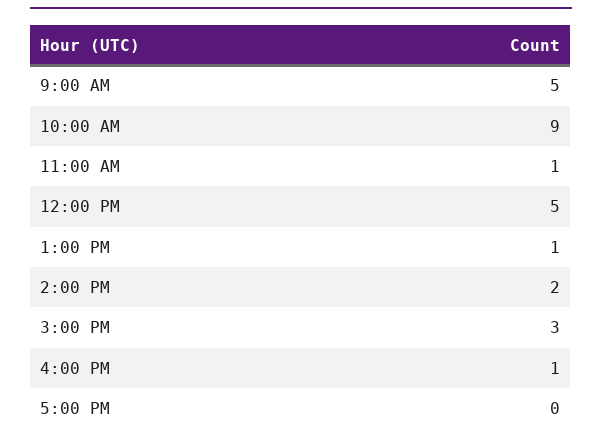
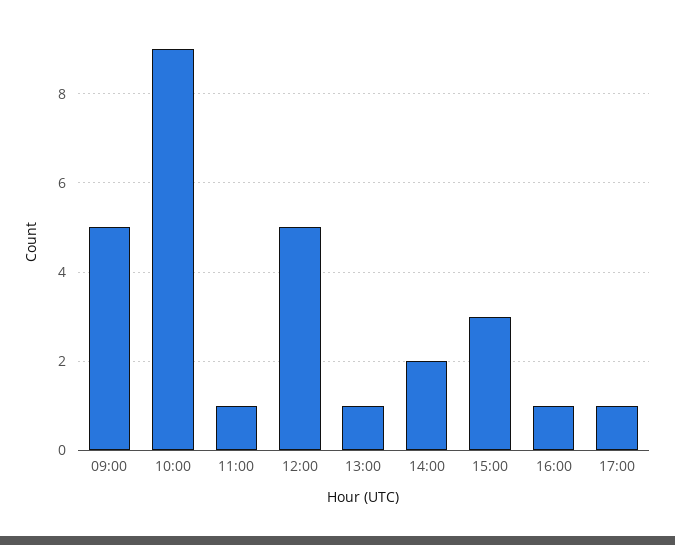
  {
    "9:00 AM": 5,
    "10:00 AM": 9,
    "11:00 AM": 1,
    "12:00 PM": 5,
    "1:00 PM": 1,
    "2:00 PM": 2,
    "3:00 PM": 3,
    "4:00 PM": 1,
-   "5:00 PM": 0
+   "5:00 PM": 1
  }

